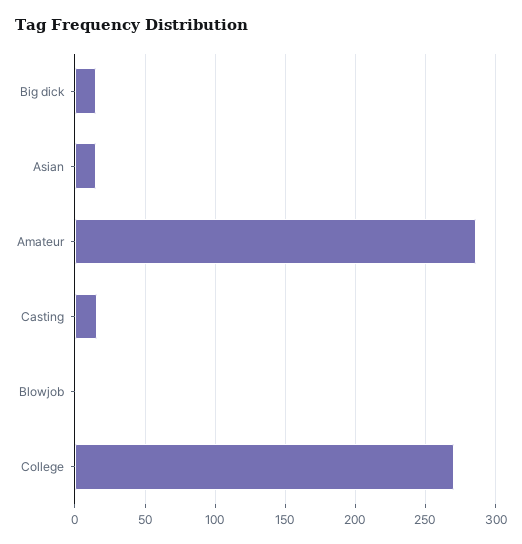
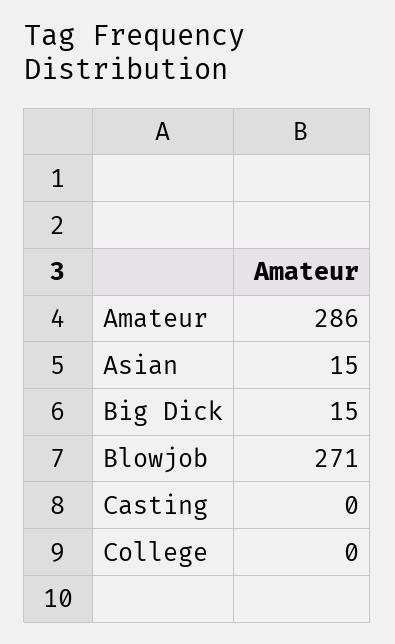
  {
    "Big dick": 15,
    "Asian": 15,
    "Amateur": 286,
-   "Casting": 15,
+   "Casting": 0,
-   "Blowjob": 0,
+   "Blowjob": 271,
-   "College": 270
+   "College": 0
  }

